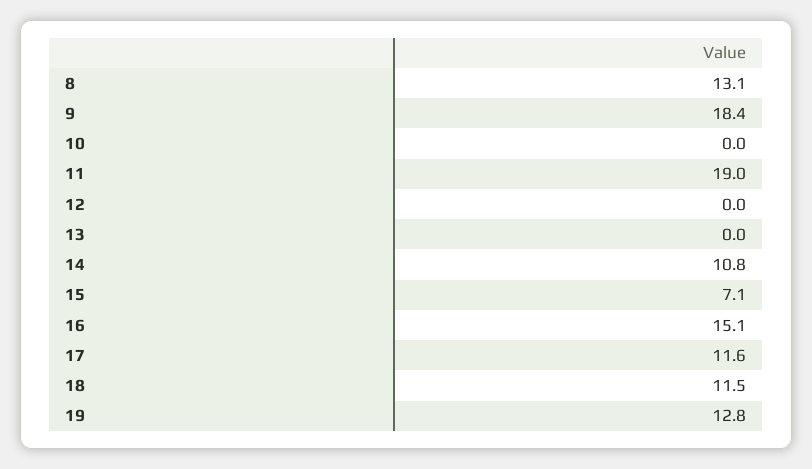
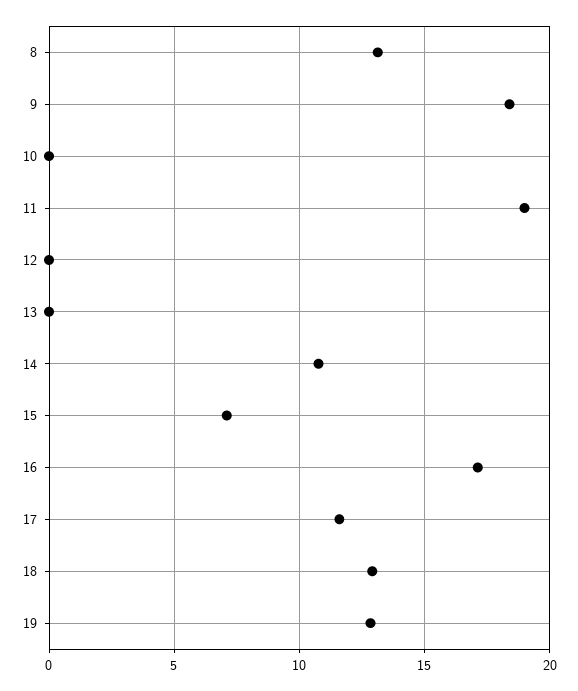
  {
    "8": 13.1,
    "9": 18.4,
    "10": 0,
    "11": 19,
    "12": 0,
    "13": 0,
    "14": 10.8,
    "15": 7.1,
-   "16": 15.1,
+   "16": 17,
    "17": 11.6,
-   "18": 11.5,
+   "18": 13,
    "19": 12.8
  }

